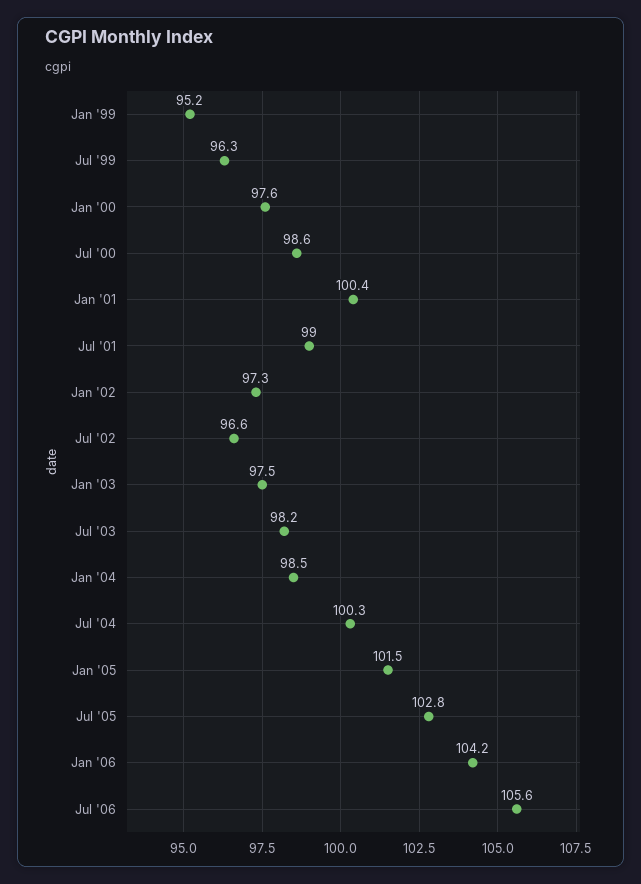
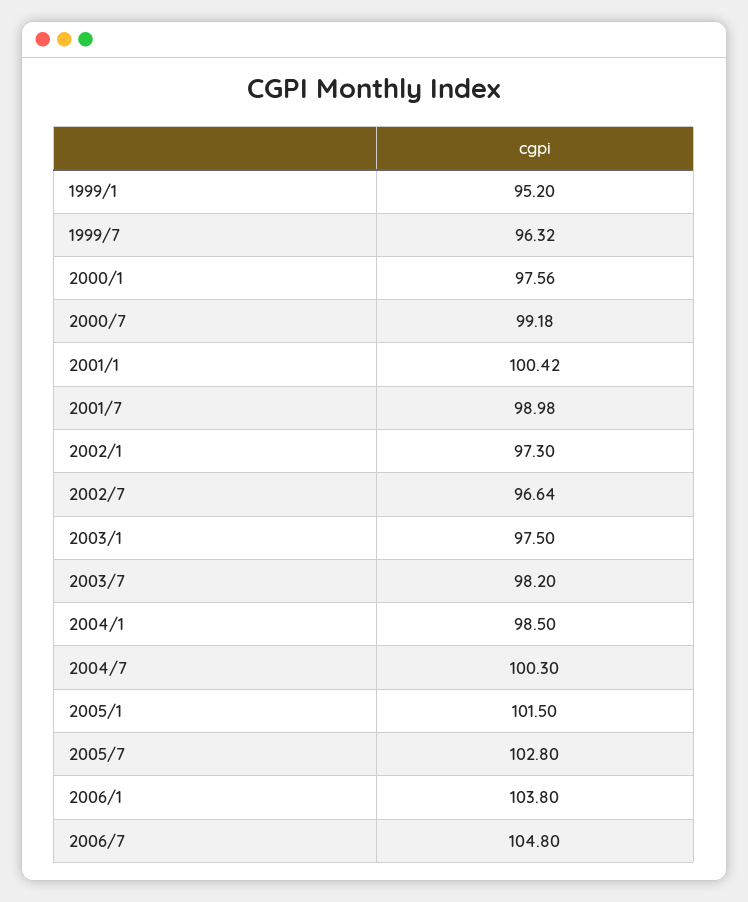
  {
    "Jan '99": 95.2,
    "Jul '99": 96.32,
    "Jan '00": 97.56,
-   "Jul '00": 98.6,
+   "Jul '00": 99.18,
    "Jan '01": 100.42,
    "Jul '01": 98.98,
    "Jan '02": 97.3,
    "Jul '02": 96.64,
    "Jan '03": 97.5,
    "Jul '03": 98.2,
    "Jan '04": 98.5,
    "Jul '04": 100.3,
    "Jan '05": 101.5,
    "Jul '05": 102.8,
-   "Jan '06": 104.2,
+   "Jan '06": 103.8,
-   "Jul '06": 105.6
+   "Jul '06": 104.8
  }

